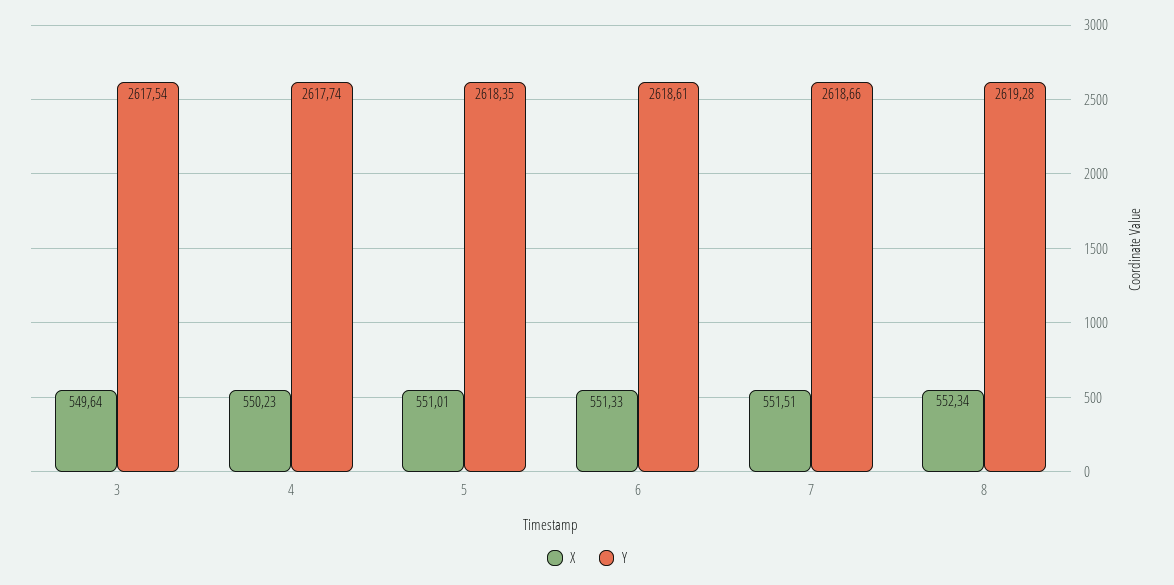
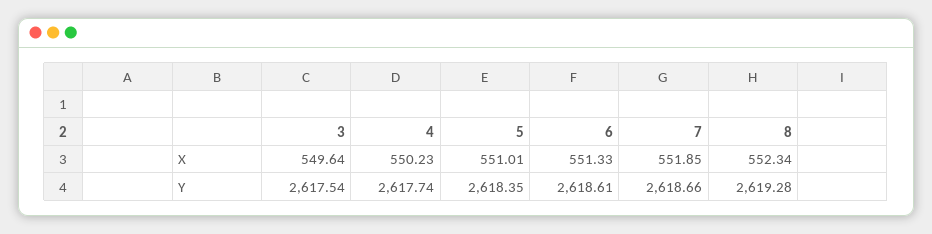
  {
    "X": {
      "3": 549.64,
      "4": 550.23,
      "5": 551.01,
      "6": 551.33,
-     "7": 551.51,
+     "7": 551.85,
      "8": 552.34
    },
    "Y": {
      "3": 2617.54,
      "4": 2617.74,
      "5": 2618.35,
      "6": 2618.61,
      "7": 2618.66,
      "8": 2619.28
    }
  }

